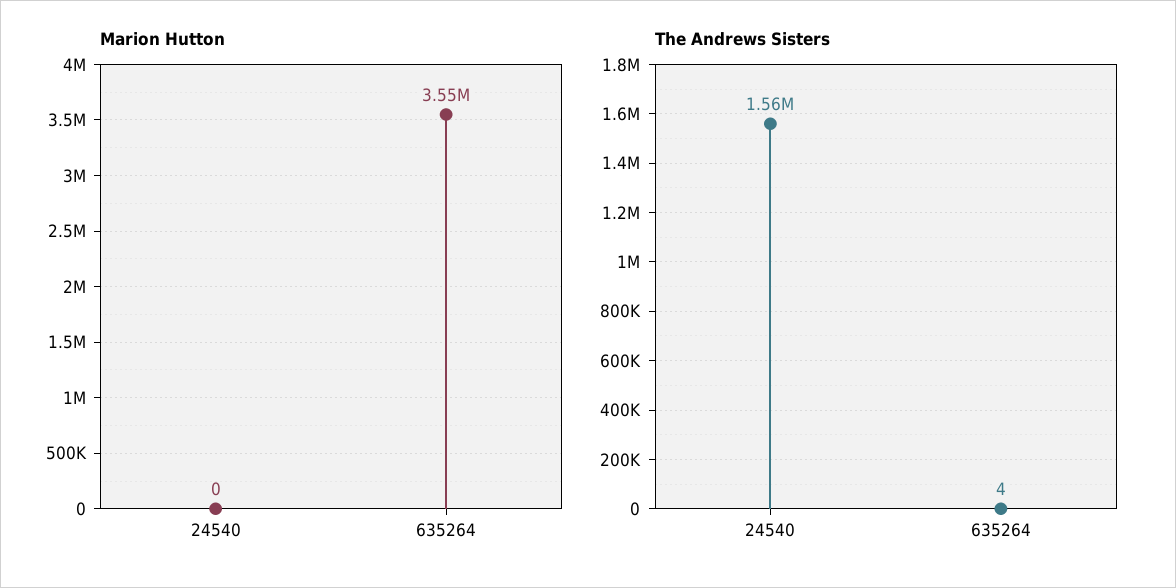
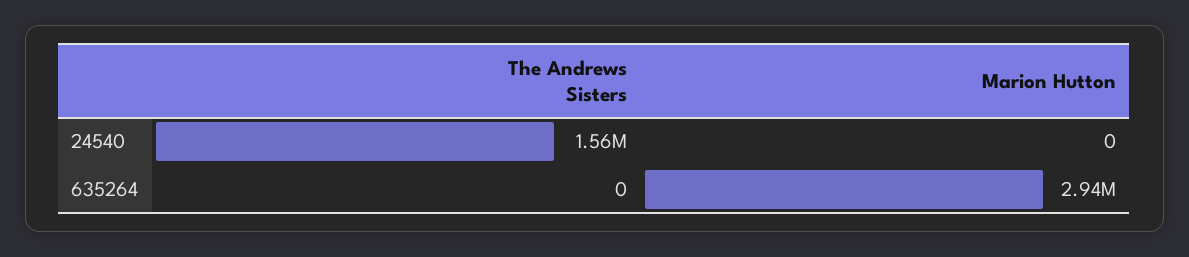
  {
    "Marion Hutton": {
      "24540": 0,
-     "635264": 3550000
+     "635264": 2940000
    },
    "The Andrews Sisters": {
      "24540": 1560000,
-     "635264": 4
+     "635264": 0
    }
  }

